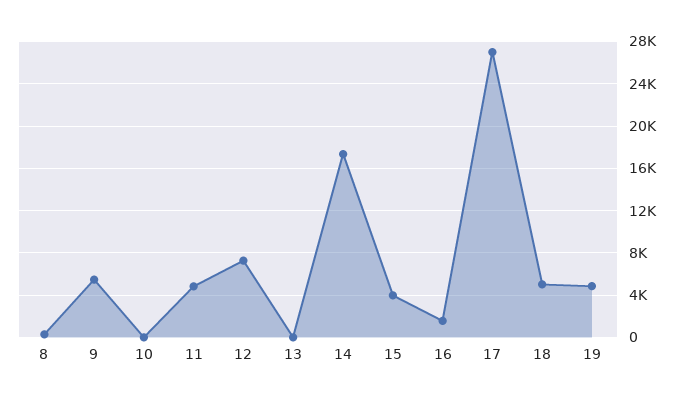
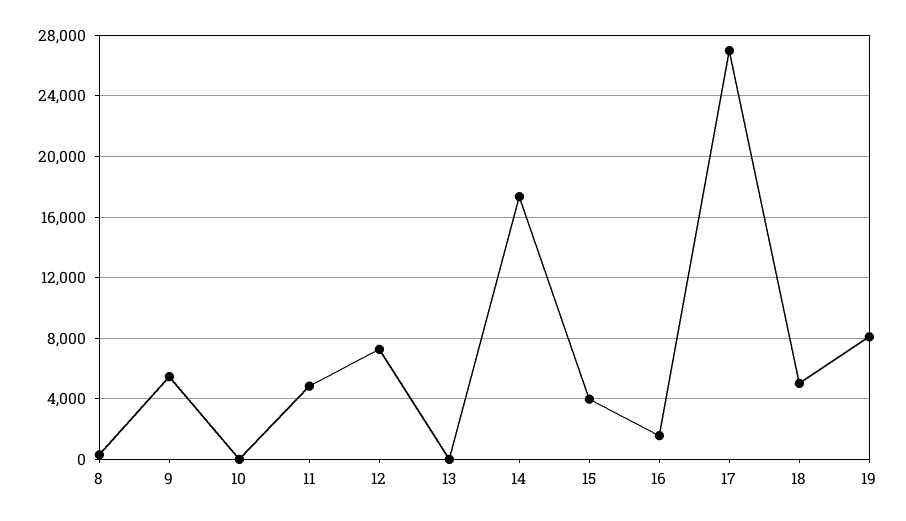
  {
    "8": 500,
    "9": 5500,
    "10": 0,
    "11": 5000,
    "12": 7500,
    "13": 0,
    "14": 17500,
    "15": 4000,
    "16": 1500,
    "17": 27000,
    "18": 5000,
-   "19": 5000
+   "19": 8000
  }

